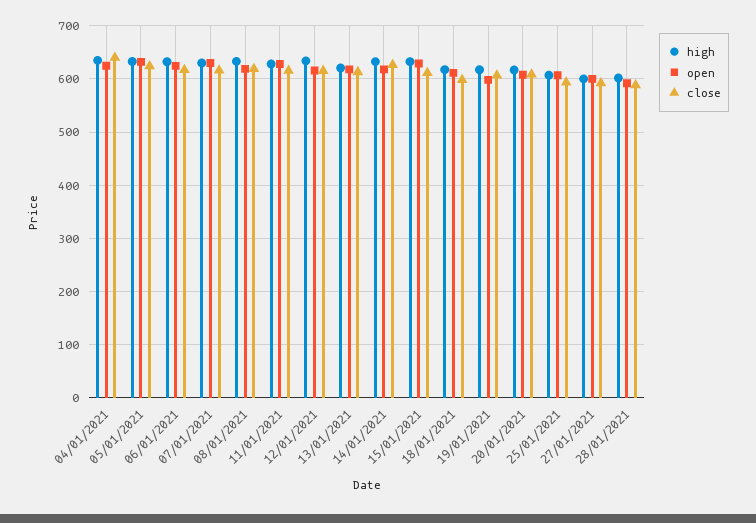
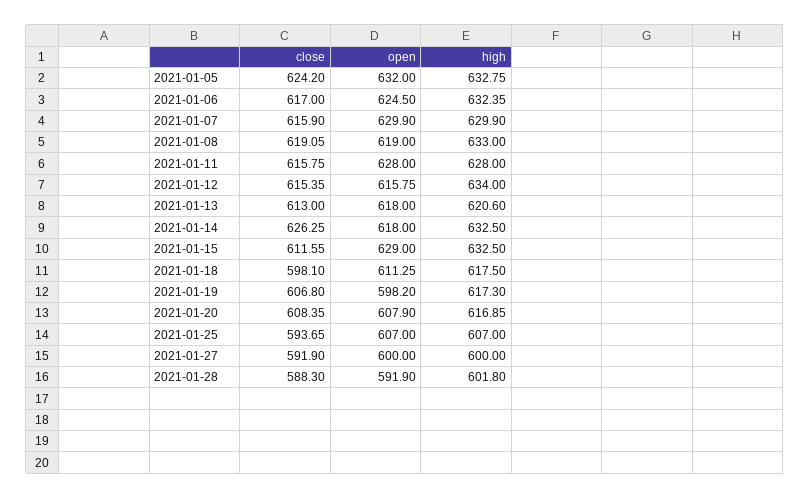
  {
    "high": {
-     "04/01/2021": 640,
      "05/01/2021": 632.75,
      "06/01/2021": 632.35,
      "07/01/2021": 629.9,
      "08/01/2021": 633,
      "11/01/2021": 628,
      "12/01/2021": 634,
      "13/01/2021": 620.6,
      "14/01/2021": 632.5,
      "15/01/2021": 632.5,
      "18/01/2021": 617.5,
      "19/01/2021": 617.3,
      "20/01/2021": 616.85,
      "25/01/2021": 607,
      "27/01/2021": 600,
      "28/01/2021": 601.8
    },
    "open": {
-     "04/01/2021": 620,
      "05/01/2021": 632,
      "06/01/2021": 624.5,
      "07/01/2021": 629.9,
      "08/01/2021": 619,
      "11/01/2021": 628,
      "12/01/2021": 615.75,
      "13/01/2021": 618,
      "14/01/2021": 618,
      "15/01/2021": 629,
      "18/01/2021": 611.25,
      "19/01/2021": 598.2,
      "20/01/2021": 607.9,
      "25/01/2021": 607,
      "27/01/2021": 600,
      "28/01/2021": 591.9
    },
    "close": {
-     "04/01/2021": 640,
      "05/01/2021": 624.2,
      "06/01/2021": 617,
      "07/01/2021": 615.9,
      "08/01/2021": 619.05,
      "11/01/2021": 615.75,
      "12/01/2021": 615.35,
      "13/01/2021": 613,
      "14/01/2021": 626.25,
      "15/01/2021": 611.55,
      "18/01/2021": 598.1,
      "19/01/2021": 606.8,
      "20/01/2021": 608.35,
      "25/01/2021": 593.65,
      "27/01/2021": 591.9,
      "28/01/2021": 588.3
    }
  }

